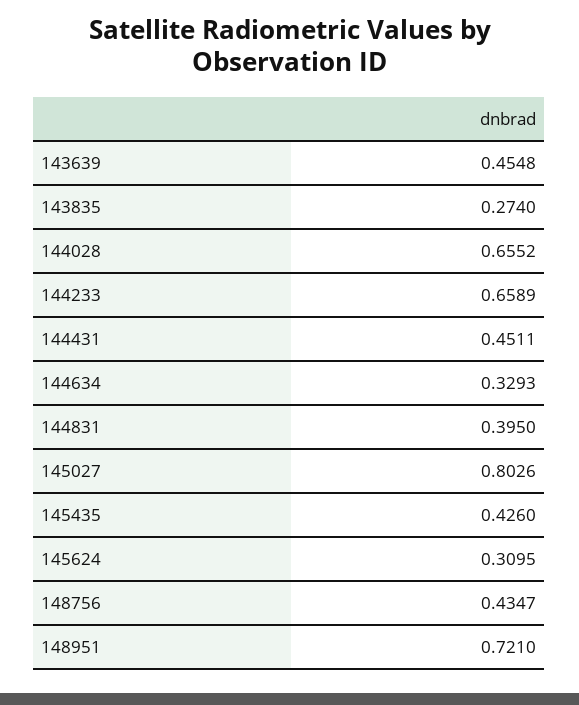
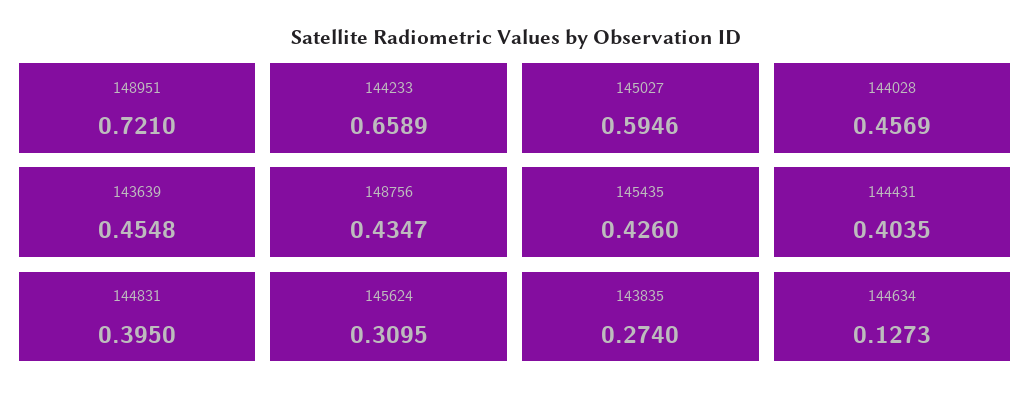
  {
    "143639": 0.4548,
    "143835": 0.274,
-   "144028": 0.6552,
+   "144028": 0.4569,
    "144233": 0.6589,
-   "144431": 0.4511,
+   "144431": 0.4035,
-   "144634": 0.3293,
+   "144634": 0.1273,
    "144831": 0.395,
-   "145027": 0.8026,
+   "145027": 0.5946,
    "145435": 0.426,
    "145624": 0.3095,
    "148756": 0.4347,
    "148951": 0.721
  }

